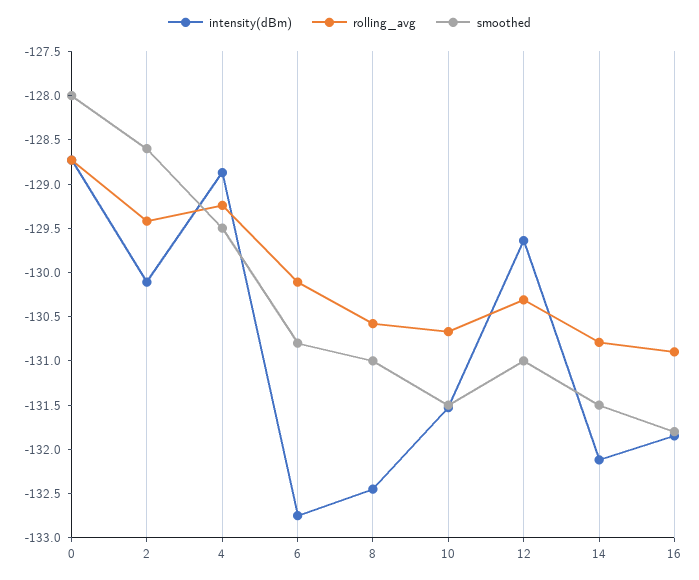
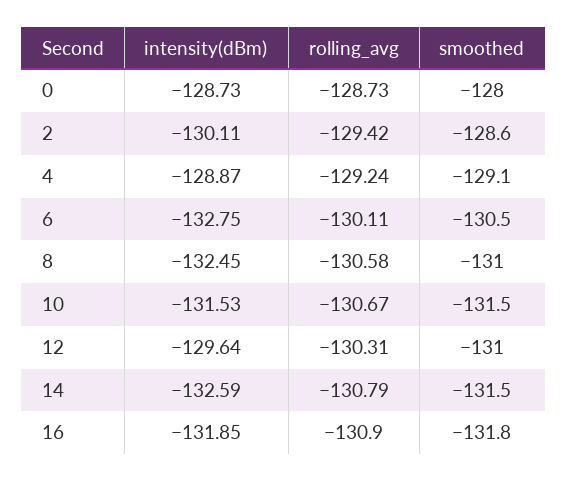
  {
    "intensity(dBm)": {
      "0": -128.73,
      "2": -130.11,
      "4": -128.87,
      "6": -132.75,
      "8": -132.45,
      "10": -131.53,
      "12": -129.64,
-     "14": -132.1,
+     "14": -132.59,
      "16": -131.85
    },
    "rolling_avg": {
      "0": -128.73,
      "2": -129.42,
      "4": -129.24,
      "6": -130.11,
      "8": -130.58,
      "10": -130.67,
      "12": -130.31,
      "14": -130.79,
      "16": -130.9
    },
    "smoothed": {
      "0": -128,
      "2": -128.6,
-     "4": -129.5,
+     "4": -129.1,
-     "6": -130.8,
+     "6": -130.5,
      "8": -131,
      "10": -131.5,
      "12": -131,
      "14": -131.5,
      "16": -131.8
    }
  }

